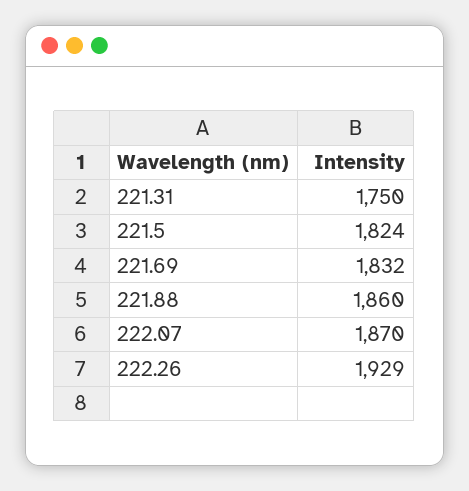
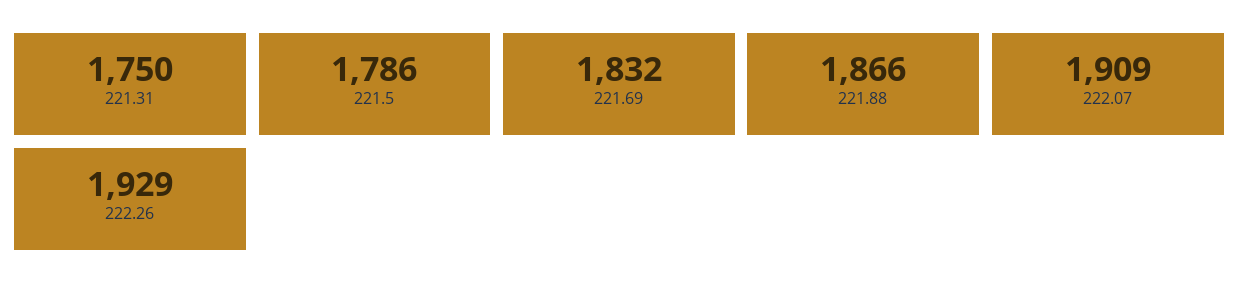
  {
    "221.31": 1750,
-   "221.5": 1824,
+   "221.5": 1786,
    "221.69": 1832,
-   "221.88": 1860,
+   "221.88": 1866,
-   "222.07": 1870,
+   "222.07": 1909,
    "222.26": 1929
  }

